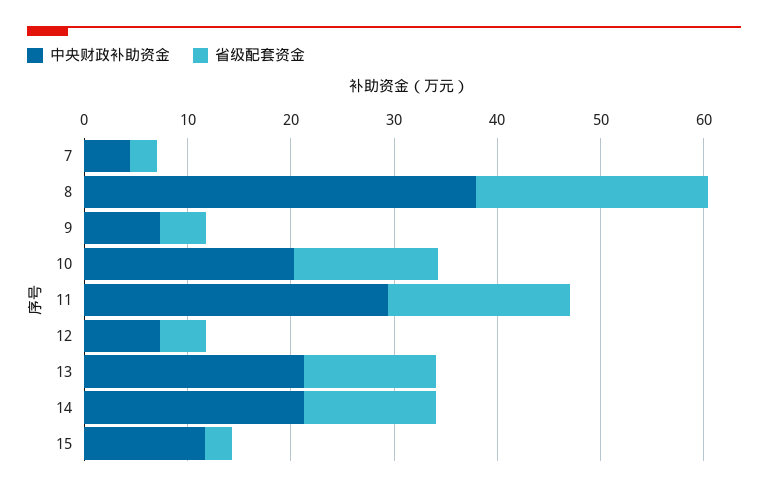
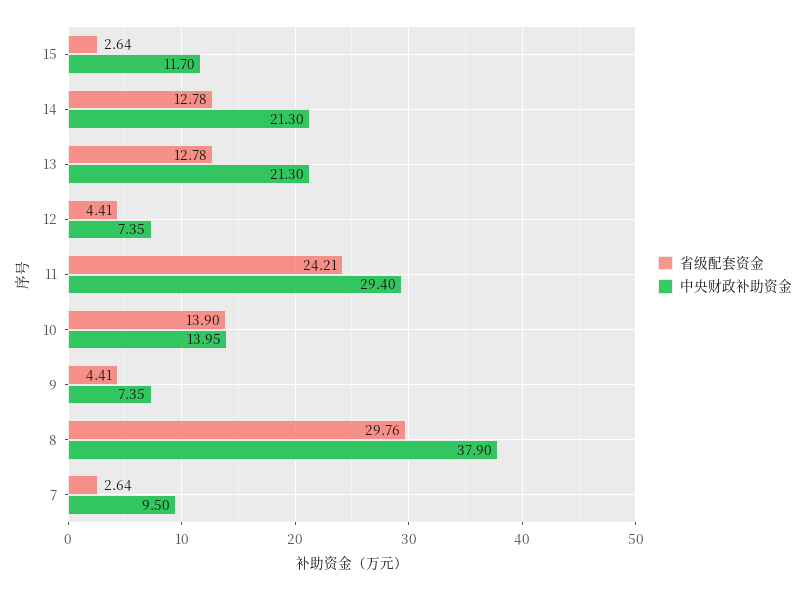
  {
    "中央财政补助资金": {
-     "7": 4,
+     "7": 9.5,
      "8": 37.9,
      "9": 7.35,
-     "10": 20,
+     "10": 13.95,
      "11": 29.4,
      "12": 7.35,
      "13": 21.3,
      "14": 21.3,
      "15": 11.7
    },
    "省级配套资金": {
      "7": 2.64,
-     "8": 22,
+     "8": 29.76,
      "9": 4.41,
      "10": 13.9,
-     "11": 18,
+     "11": 24.21,
      "12": 4.41,
      "13": 12.78,
      "14": 12.78,
      "15": 2.64
    }
  }

